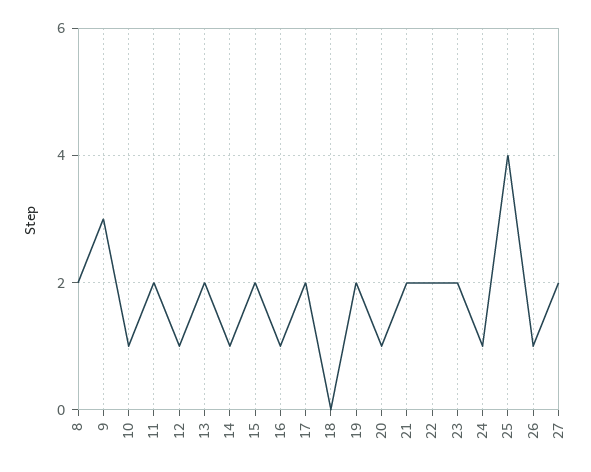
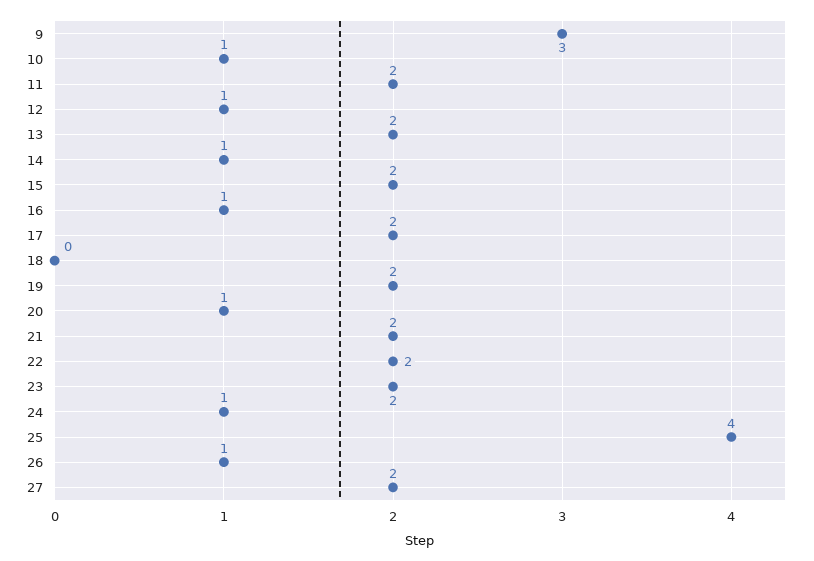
  {
-   "8": 2,
    "9": 3,
    "10": 1,
    "11": 2,
    "12": 1,
    "13": 2,
    "14": 1,
    "15": 2,
    "16": 1,
    "17": 2,
    "18": 0,
    "19": 2,
    "20": 1,
    "21": 2,
    "22": 2,
    "23": 2,
    "24": 1,
    "25": 4,
    "26": 1,
    "27": 2
  }

